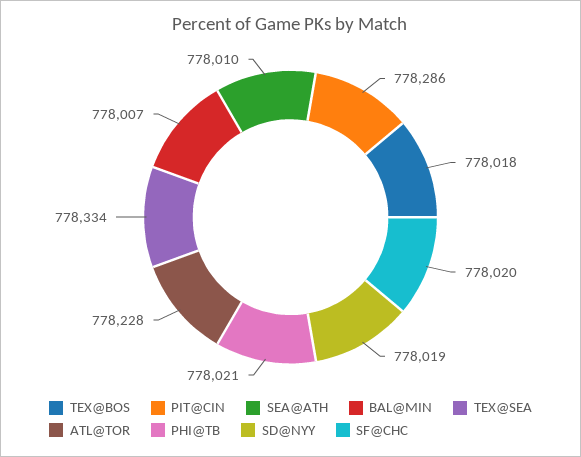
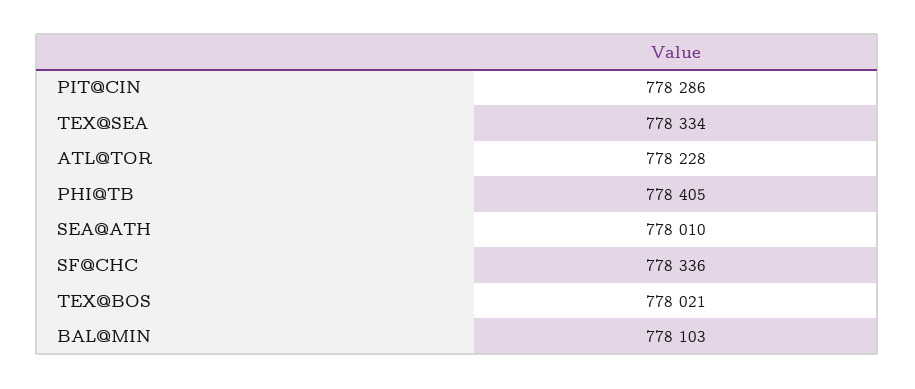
  {
-   "TEX@BOS": 778018,
+   "TEX@BOS": 778021,
    "PIT@CIN": 778286,
    "SEA@ATH": 778010,
-   "BAL@MIN": 778007,
+   "BAL@MIN": 778103,
    "TEX@SEA": 778334,
    "ATL@TOR": 778228,
-   "PHI@TB": 778021,
+   "PHI@TB": 778405,
-   "SD@NYY": 778019,
-   "SF@CHC": 778020
+   "SF@CHC": 778336
  }

